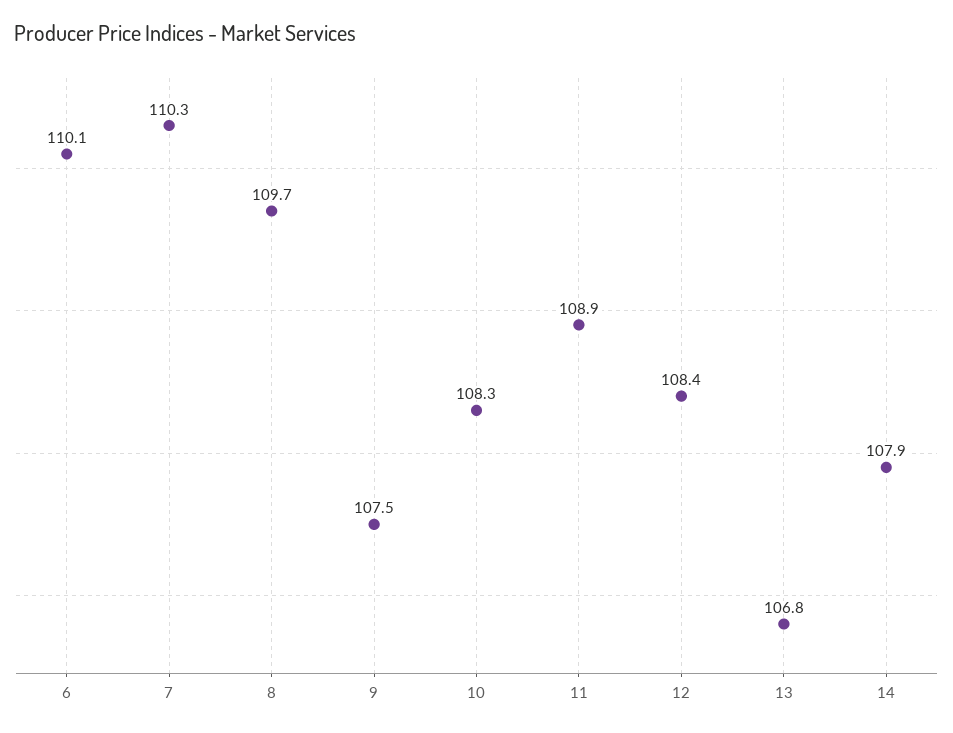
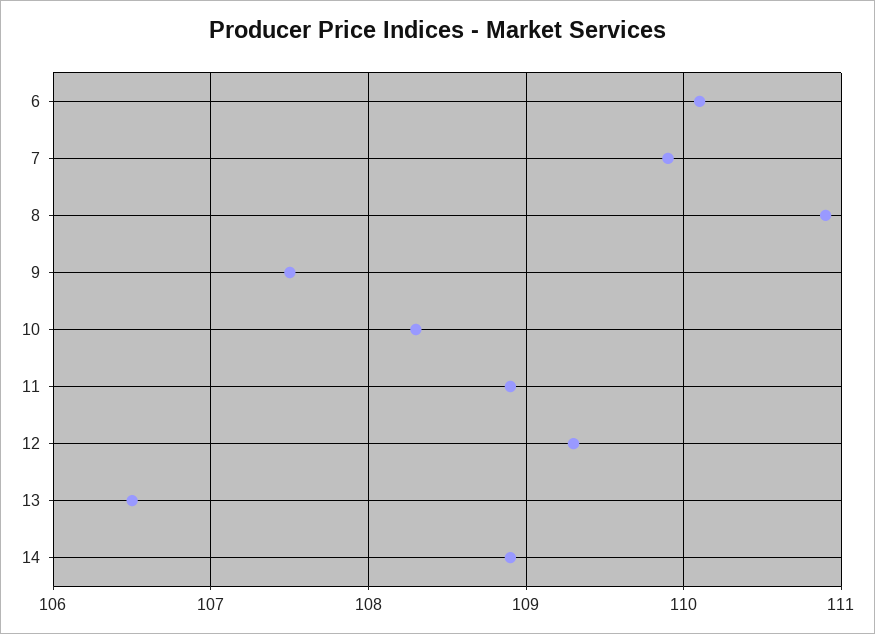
  {
    "6": 110.1,
-   "7": 110.3,
+   "7": 109.9,
-   "8": 109.7,
+   "8": 110.9,
    "9": 107.5,
    "10": 108.3,
    "11": 108.9,
-   "12": 108.4,
+   "12": 109.3,
-   "13": 106.8,
+   "13": 106.5,
-   "14": 107.9
+   "14": 108.9
  }

